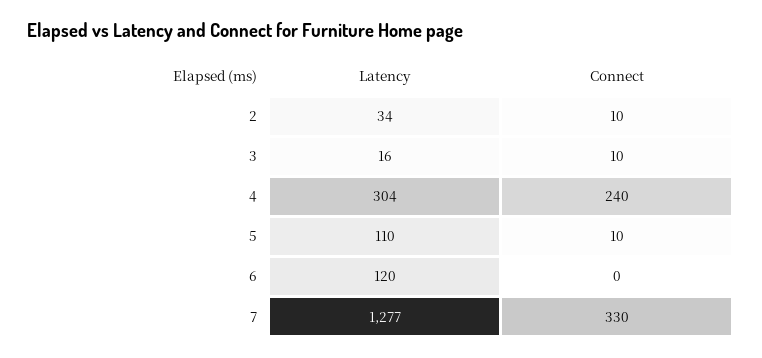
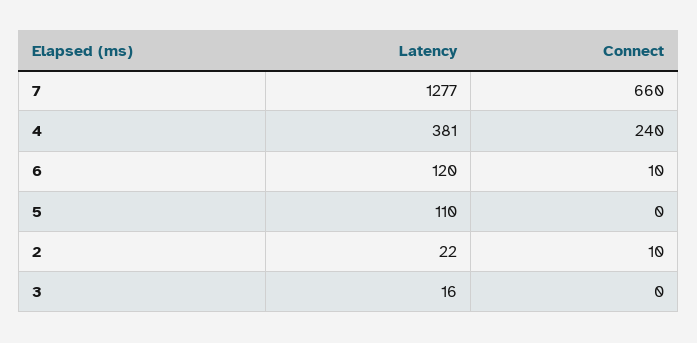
  {
    "Latency": {
-     "2": 34,
+     "2": 22,
      "3": 16,
-     "4": 304,
+     "4": 381,
      "5": 110,
      "6": 120,
      "7": 1277
    },
    "Connect": {
      "2": 10,
-     "3": 10,
+     "3": 0,
      "4": 240,
-     "5": 10,
+     "5": 0,
-     "6": 0,
+     "6": 10,
-     "7": 330
+     "7": 660
    }
  }

